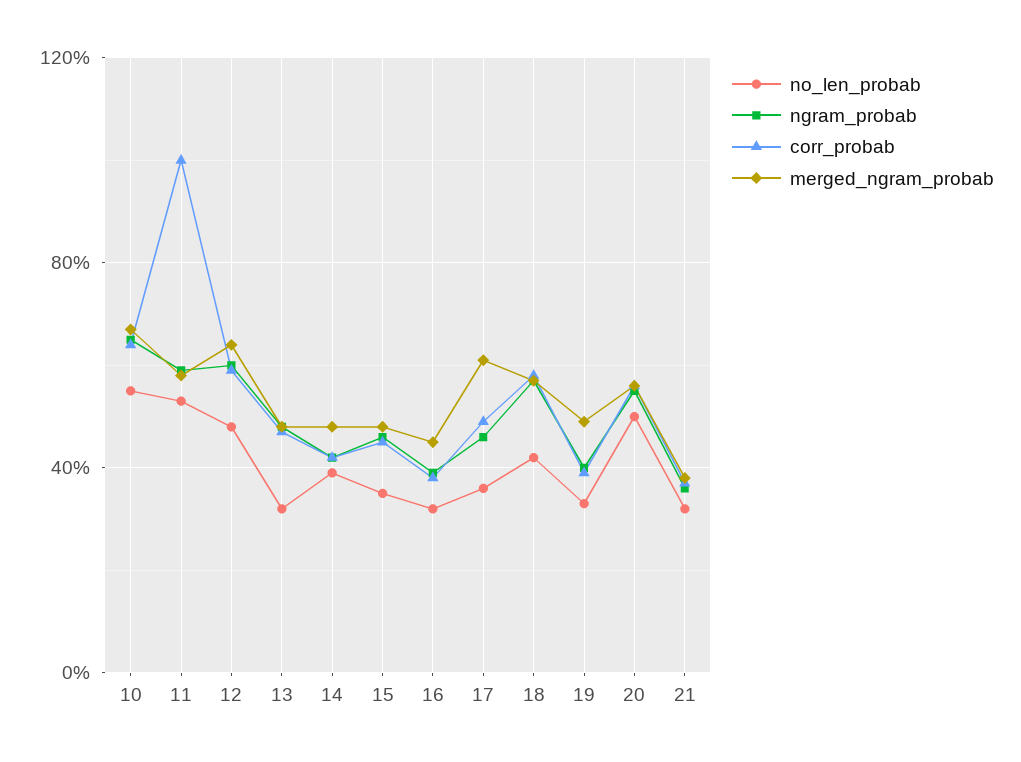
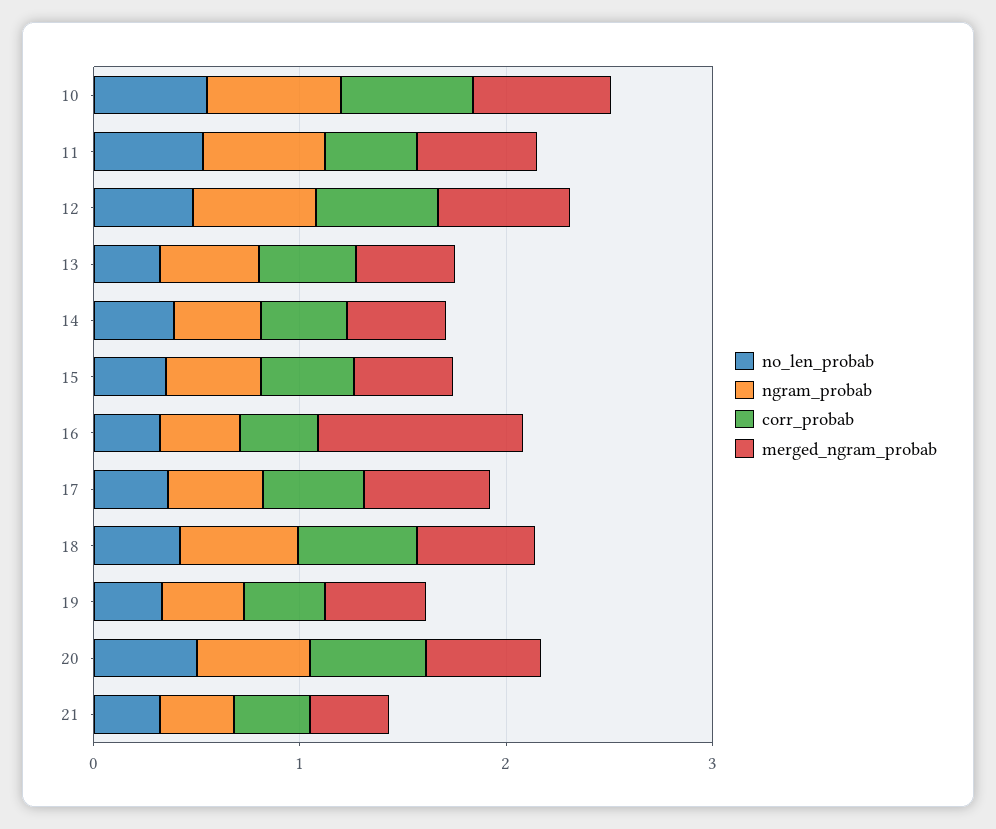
  {
    "no_len_probab": {
      "10": 0.55,
      "11": 0.55,
      "12": 0.5,
      "13": 0.3,
      "14": 0.4,
      "15": 0.35,
      "16": 0.3,
      "17": 0.35,
      "18": 0.4,
      "19": 0.35,
      "20": 0.5,
      "21": 0.3
    },
    "ngram_probab": {
      "10": 0.65,
      "11": 0.6,
      "12": 0.6,
      "13": 0.5,
      "14": 0.4,
      "15": 0.45,
      "16": 0.4,
      "17": 0.45,
      "18": 0.55,
      "19": 0.4,
      "20": 0.55,
      "21": 0.35
    },
    "corr_probab": {
      "10": 0.65,
-     "11": 1,
+     "11": 0.4,
      "12": 0.6,
      "13": 0.45,
      "14": 0.4,
      "15": 0.45,
      "16": 0.4,
      "17": 0.5,
      "18": 0.6,
      "19": 0.4,
      "20": 0.55,
      "21": 0.35
    },
    "merged_ngram_probab": {
      "10": 0.65,
      "11": 0.6,
      "12": 0.65,
      "13": 0.5,
      "14": 0.5,
      "15": 0.5,
-     "16": 0.45,
+     "16": 1,
      "17": 0.6,
      "18": 0.55,
      "19": 0.5,
      "20": 0.55,
      "21": 0.4
    }
  }

